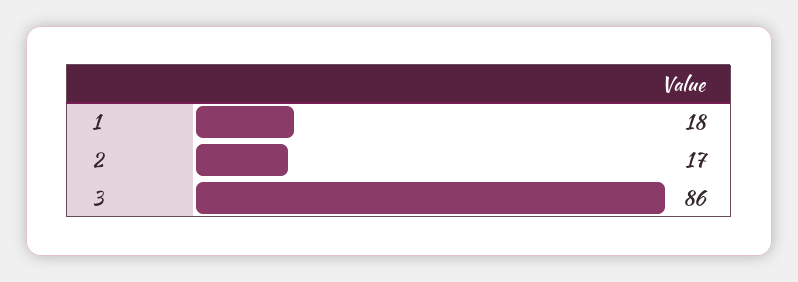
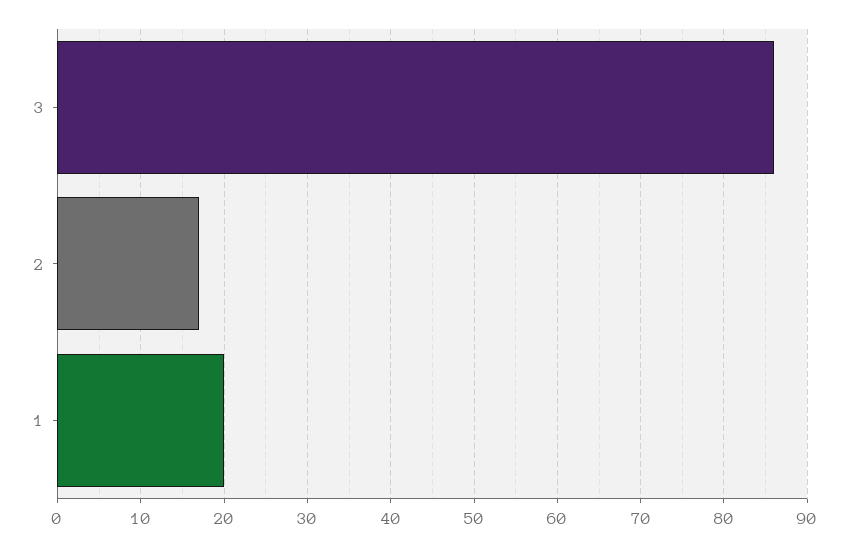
  {
-   "1": 18,
+   "1": 20,
    "2": 17,
    "3": 86
  }

